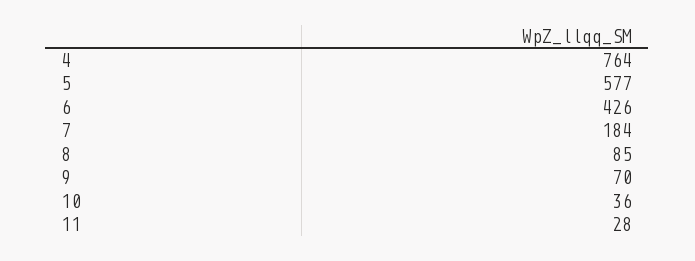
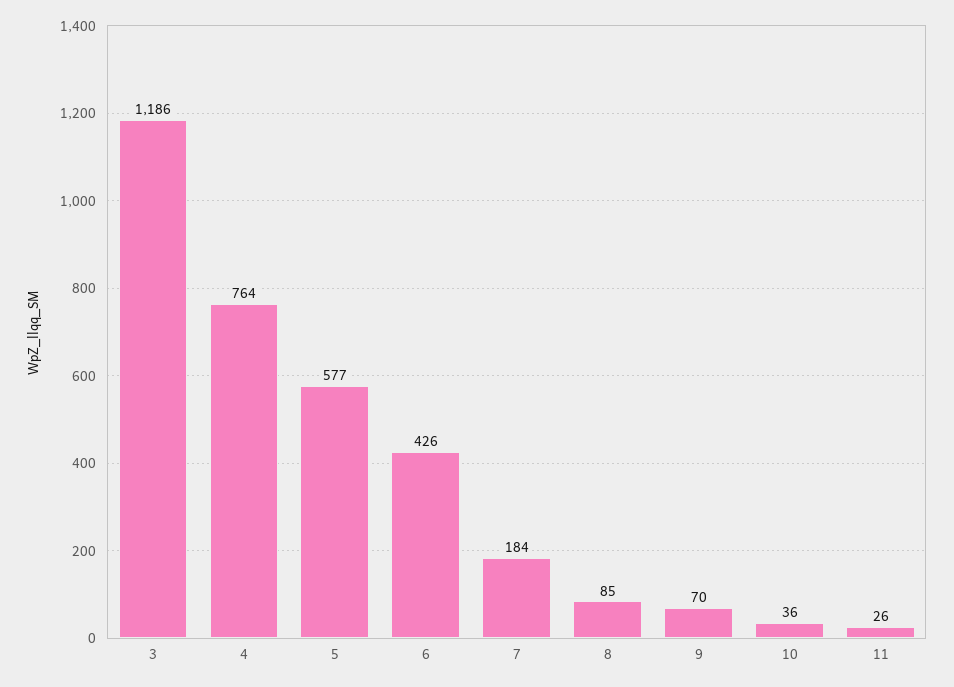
  {
    "4": 764,
    "5": 577,
    "6": 426,
    "7": 184,
    "8": 85,
    "9": 70,
    "10": 36,
-   "11": 28
+   "11": 26,
+   "3": 1186
  }

